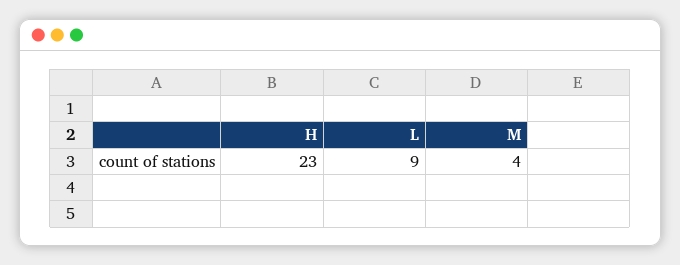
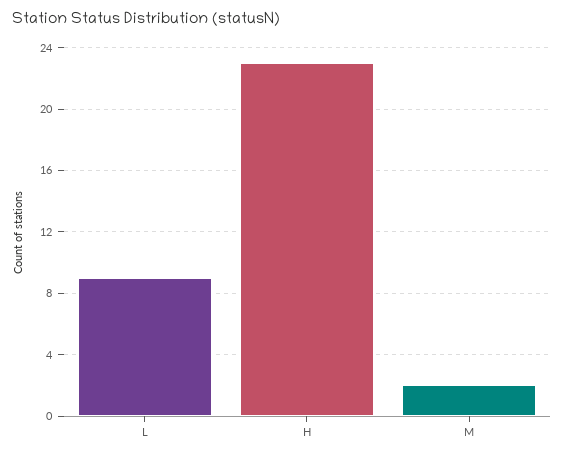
  {
    "H": 23,
    "L": 9,
-   "M": 4
+   "M": 2
  }

